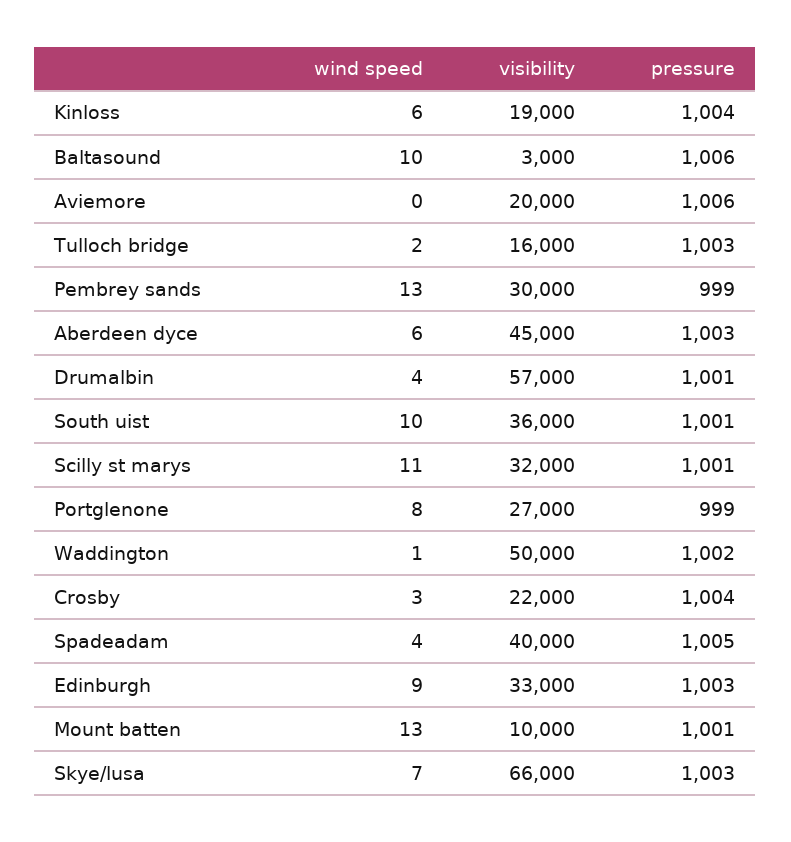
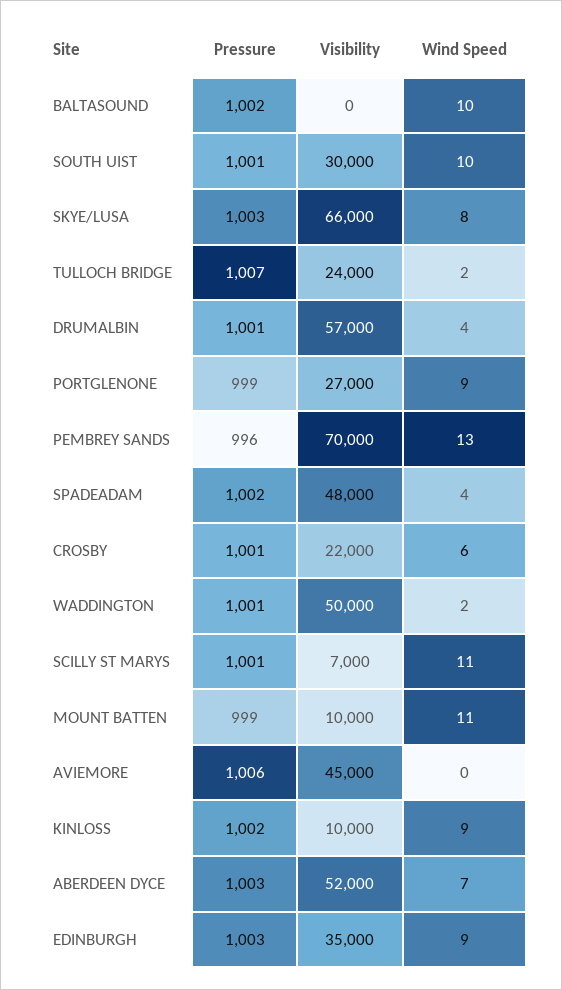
  {
    "wind speed": {
-     "Kinloss": 6,
+     "Kinloss": 9,
      "Baltasound": 10,
      "Aviemore": 0,
      "Tulloch bridge": 2,
      "Pembrey sands": 13,
-     "Aberdeen dyce": 6,
+     "Aberdeen dyce": 7,
      "Drumalbin": 4,
      "South uist": 10,
      "Scilly st marys": 11,
-     "Portglenone": 8,
+     "Portglenone": 9,
-     "Waddington": 1,
+     "Waddington": 2,
-     "Crosby": 3,
+     "Crosby": 6,
      "Spadeadam": 4,
      "Edinburgh": 9,
-     "Mount batten": 13,
+     "Mount batten": 11,
-     "Skye/lusa": 7
+     "Skye/lusa": 8
    },
    "visibility": {
-     "Kinloss": 19000,
+     "Kinloss": 10000,
-     "Baltasound": 3000,
+     "Baltasound": 0,
-     "Aviemore": 20000,
+     "Aviemore": 45000,
-     "Tulloch bridge": 16000,
+     "Tulloch bridge": 24000,
-     "Pembrey sands": 30000,
+     "Pembrey sands": 70000,
-     "Aberdeen dyce": 45000,
+     "Aberdeen dyce": 52000,
      "Drumalbin": 57000,
-     "South uist": 36000,
+     "South uist": 30000,
-     "Scilly st marys": 32000,
+     "Scilly st marys": 7000,
      "Portglenone": 27000,
      "Waddington": 50000,
      "Crosby": 22000,
-     "Spadeadam": 40000,
+     "Spadeadam": 48000,
-     "Edinburgh": 33000,
+     "Edinburgh": 35000,
      "Mount batten": 10000,
      "Skye/lusa": 66000
    },
    "pressure": {
-     "Kinloss": 1004,
+     "Kinloss": 1002,
-     "Baltasound": 1006,
+     "Baltasound": 1002,
      "Aviemore": 1006,
-     "Tulloch bridge": 1003,
+     "Tulloch bridge": 1007,
-     "Pembrey sands": 999,
+     "Pembrey sands": 996,
      "Aberdeen dyce": 1003,
      "Drumalbin": 1001,
      "South uist": 1001,
      "Scilly st marys": 1001,
      "Portglenone": 999,
-     "Waddington": 1002,
+     "Waddington": 1001,
-     "Crosby": 1004,
+     "Crosby": 1001,
-     "Spadeadam": 1005,
+     "Spadeadam": 1002,
      "Edinburgh": 1003,
-     "Mount batten": 1001,
+     "Mount batten": 999,
      "Skye/lusa": 1003
    }
  }

